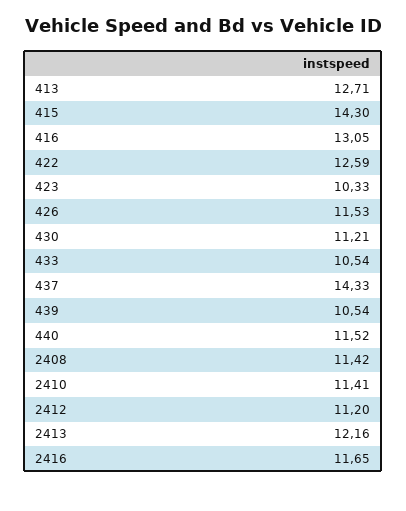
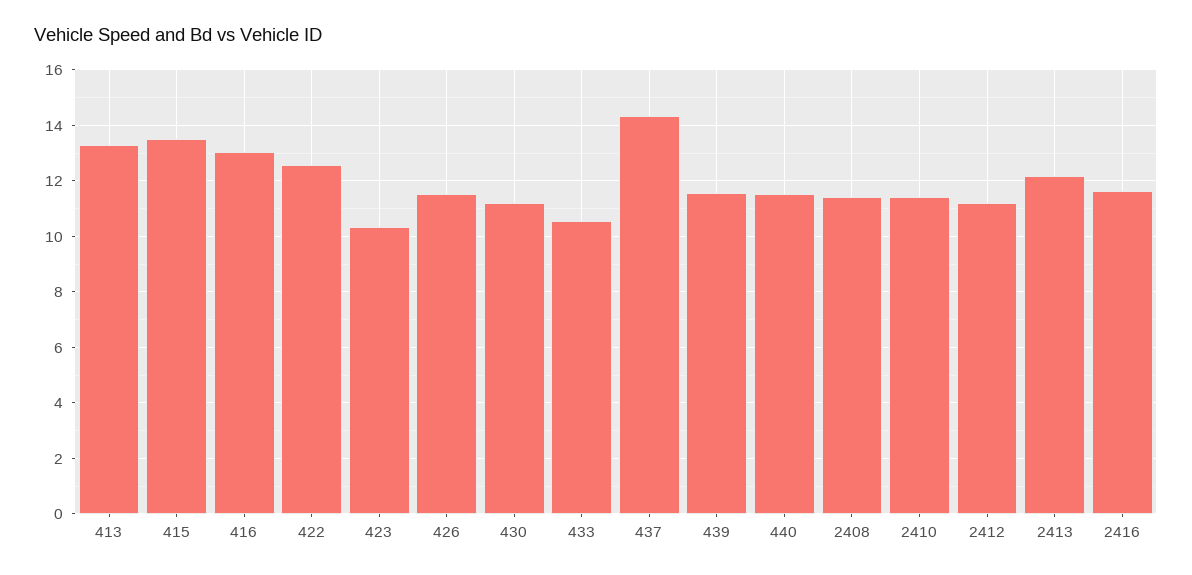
  {
-   "413": 12.71,
+   "413": 13.25,
-   "415": 14.3,
+   "415": 13.5,
    "416": 13.05,
    "422": 12.59,
    "423": 10.33,
    "426": 11.53,
    "430": 11.21,
    "433": 10.54,
    "437": 14.33,
-   "439": 10.54,
+   "439": 11.5,
    "440": 11.52,
    "2408": 11.42,
    "2410": 11.41,
    "2412": 11.2,
    "2413": 12.16,
    "2416": 11.65
  }

